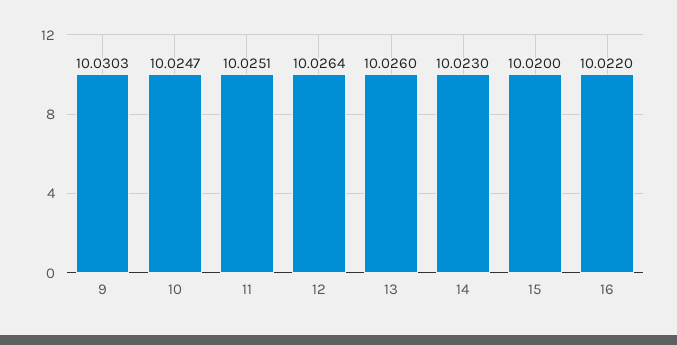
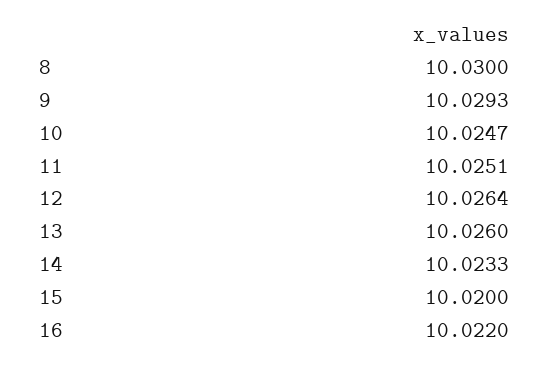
  {
-   "9": 10.0303,
+   "9": 10.0293,
    "10": 10.0247,
    "11": 10.0251,
    "12": 10.0264,
    "13": 10.026,
-   "14": 10.023,
+   "14": 10.0233,
    "15": 10.02,
-   "16": 10.022
+   "16": 10.022,
+   "8": 10.03
  }

